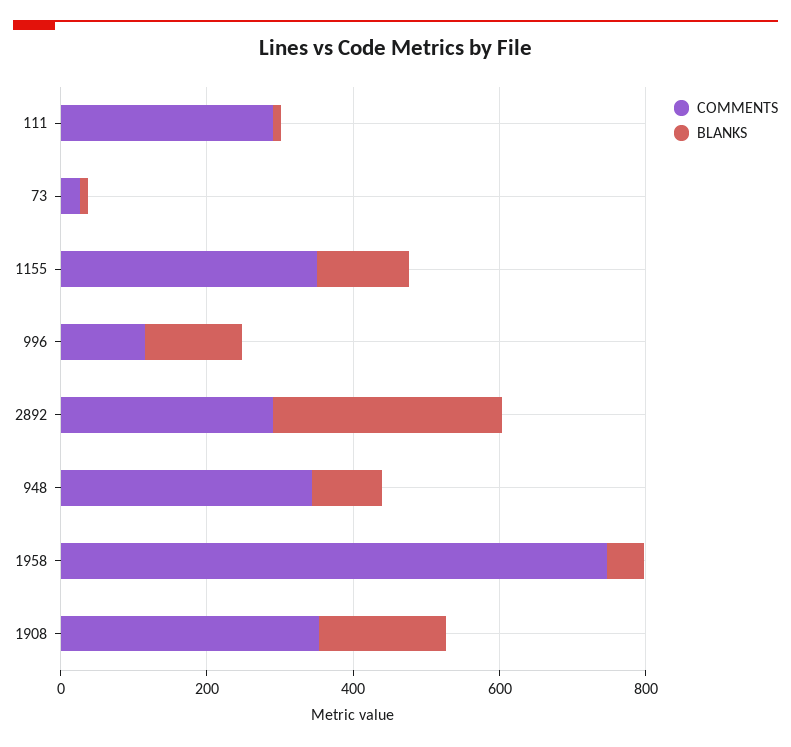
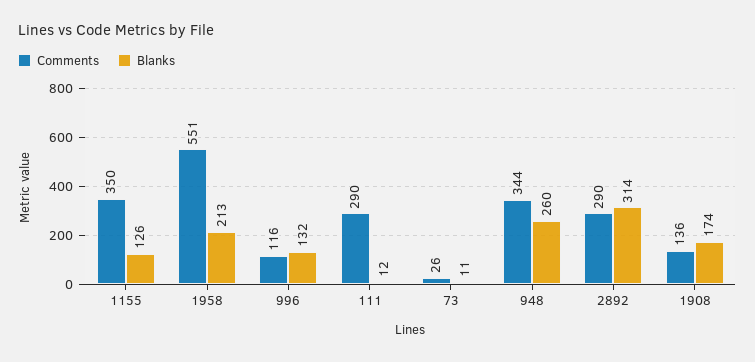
  {
    "COMMENTS": {
      "111": 290,
      "73": 26,
      "1155": 350,
      "996": 116,
      "2892": 290,
      "948": 344,
-     "1958": 750,
+     "1958": 551,
-     "1908": 350
+     "1908": 136
    },
    "BLANKS": {
      "111": 12,
      "73": 11,
      "1155": 126,
      "996": 132,
      "2892": 314,
-     "948": 100,
+     "948": 260,
-     "1958": 50,
+     "1958": 213,
      "1908": 174
    }
  }

